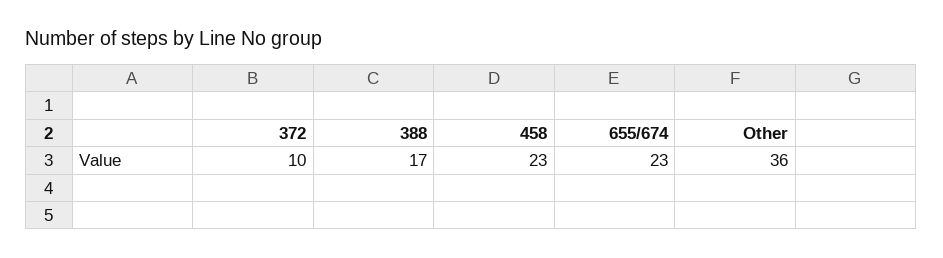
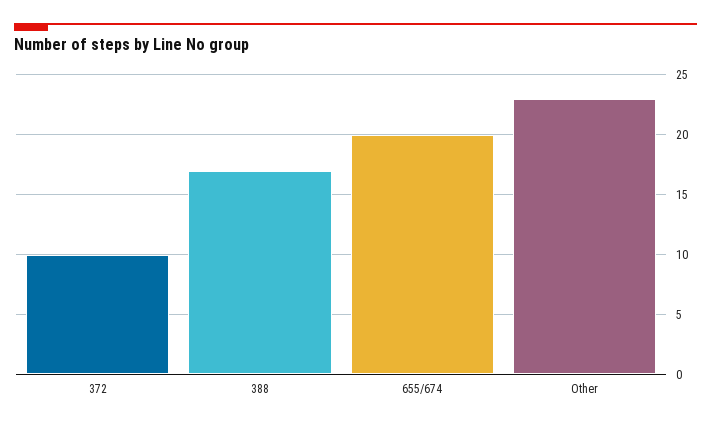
  {
    "372": 10,
    "388": 17,
-   "458": 23,
-   "655/674": 23,
+   "655/674": 20,
-   "Other": 36
+   "Other": 23
  }

